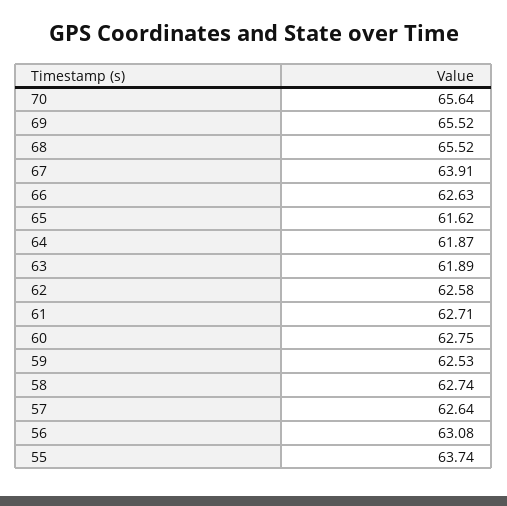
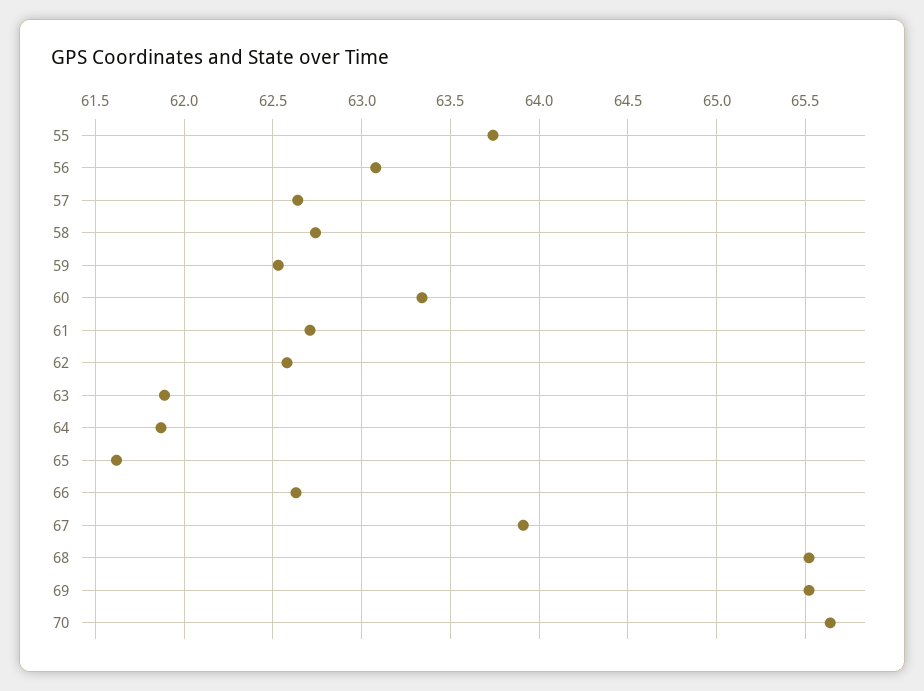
  {
    "70": 65.64,
    "69": 65.52,
    "68": 65.52,
    "67": 63.91,
    "66": 62.63,
    "65": 61.62,
    "64": 61.87,
    "63": 61.89,
    "62": 62.58,
    "61": 62.71,
-   "60": 62.75,
+   "60": 63.35,
    "59": 62.53,
    "58": 62.74,
    "57": 62.64,
    "56": 63.08,
    "55": 63.74
  }

